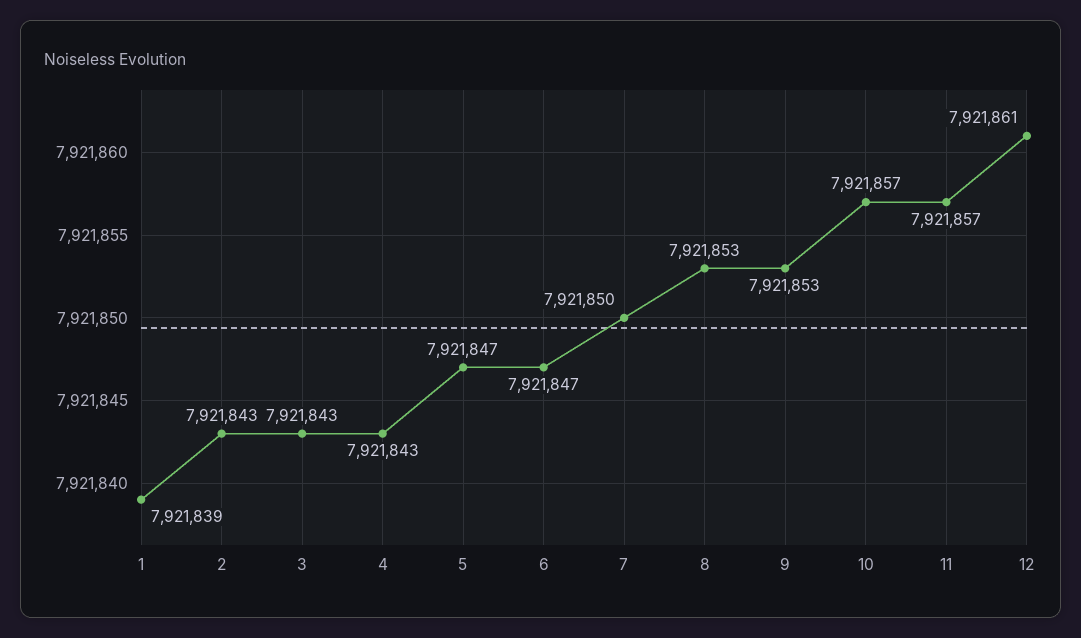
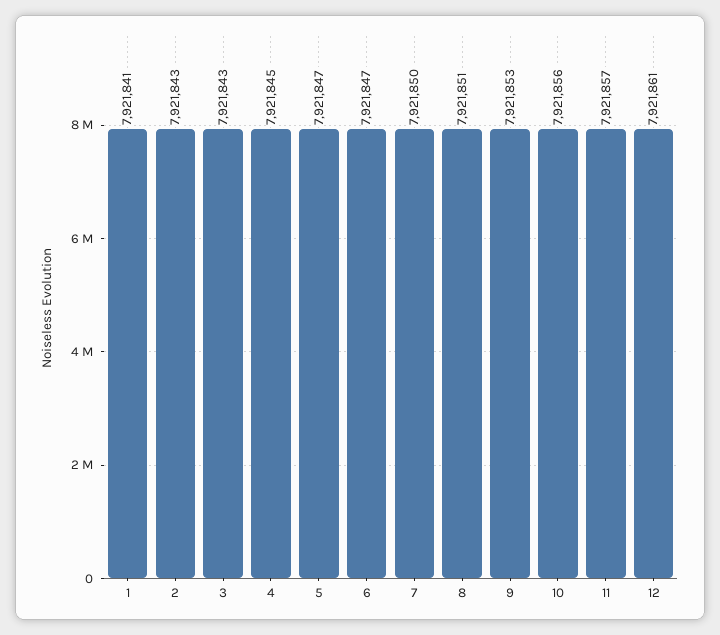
  {
-   "1": 7921839,
+   "1": 7921841,
    "2": 7921843,
    "3": 7921843,
-   "4": 7921843,
+   "4": 7921845,
    "5": 7921847,
    "6": 7921847,
    "7": 7921850,
-   "8": 7921853,
+   "8": 7921851,
    "9": 7921853,
-   "10": 7921857,
+   "10": 7921856,
    "11": 7921857,
    "12": 7921861
  }

